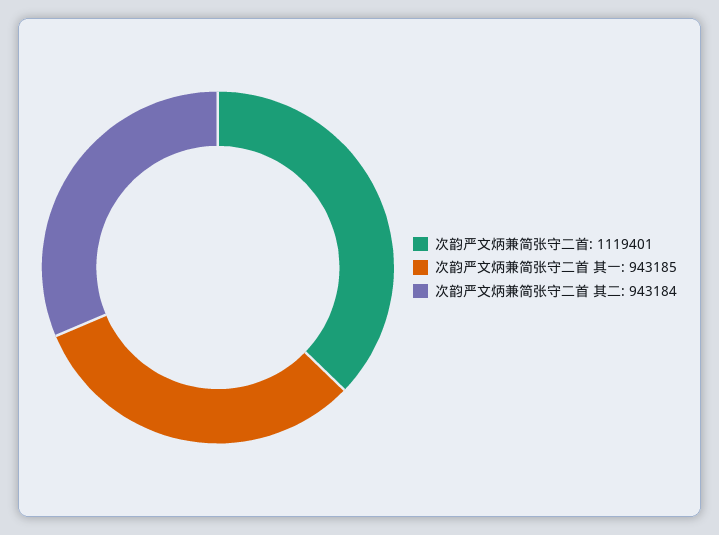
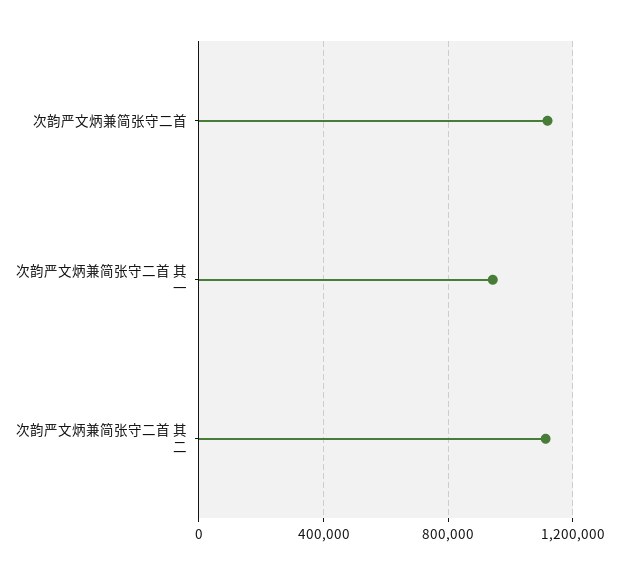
  {
    "次韵严文炳兼简张守二首": 1119401,
    "次韵严文炳兼简张守二首 其一": 943185,
-   "次韵严文炳兼简张守二首 其二": 943184
+   "次韵严文炳兼简张守二首 其二": 1100000
  }

